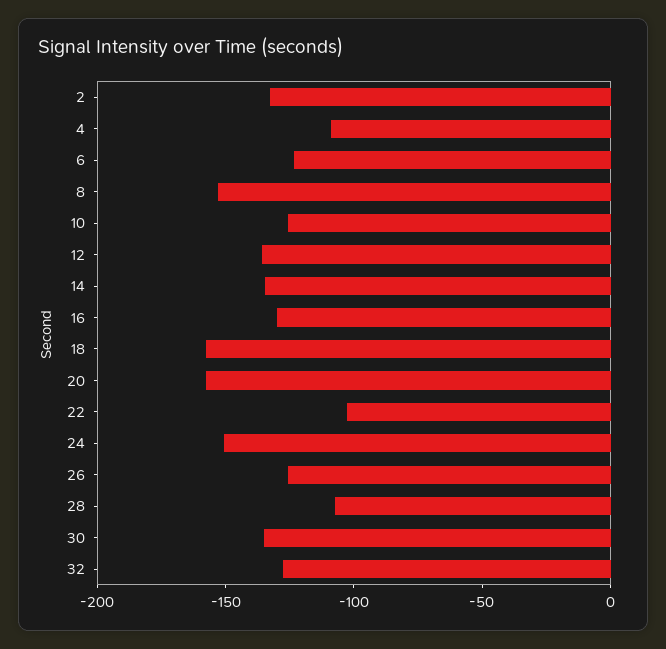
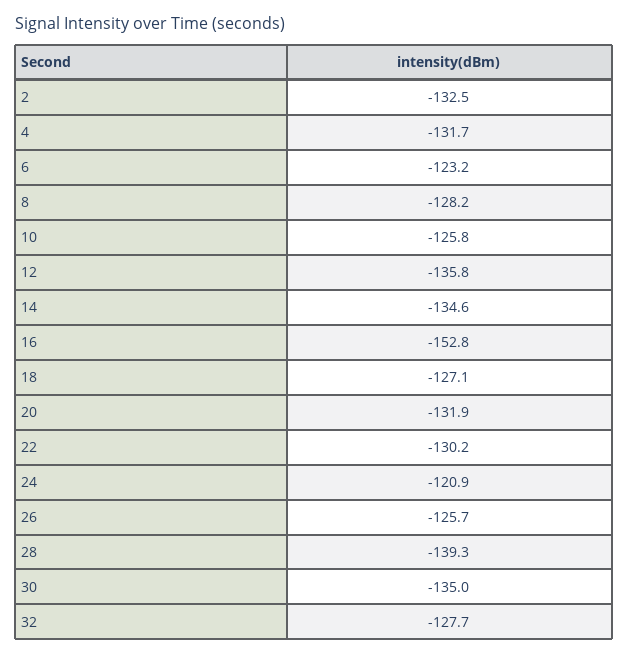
  {
    "2": -132.5,
-   "4": -110,
+   "4": -131.7,
    "6": -123.2,
-   "8": -150,
+   "8": -128.2,
    "10": -125.8,
    "12": -135.8,
    "14": -134.6,
-   "16": -130,
+   "16": -152.8,
-   "18": -160,
+   "18": -127.1,
-   "20": -160,
+   "20": -131.9,
-   "22": -100,
+   "22": -130.2,
-   "24": -150,
+   "24": -120.9,
    "26": -125.7,
-   "28": -110,
+   "28": -139.3,
    "30": -135,
    "32": -127.7
  }

